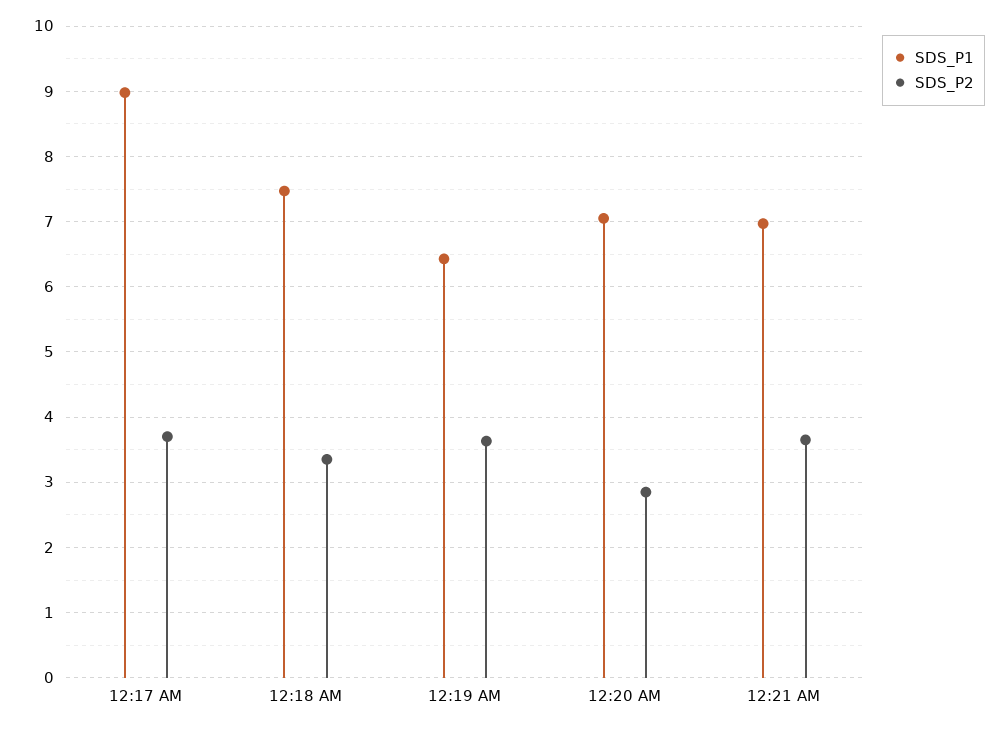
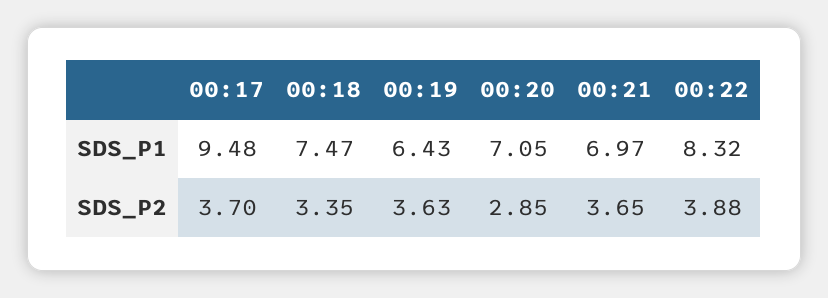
  {
    "SDS_P1": {
-     "12:17 AM": 9,
+     "12:17 AM": 9.48,
      "12:18 AM": 7.47,
      "12:19 AM": 6.43,
      "12:20 AM": 7.05,
-     "12:21 AM": 6.97
+     "12:21 AM": 6.97,
+     "00:22": 8.32
    },
    "SDS_P2": {
      "12:17 AM": 3.7,
      "12:18 AM": 3.35,
      "12:19 AM": 3.63,
      "12:20 AM": 2.85,
-     "12:21 AM": 3.65
+     "12:21 AM": 3.65,
+     "00:22": 3.88
    }
  }

